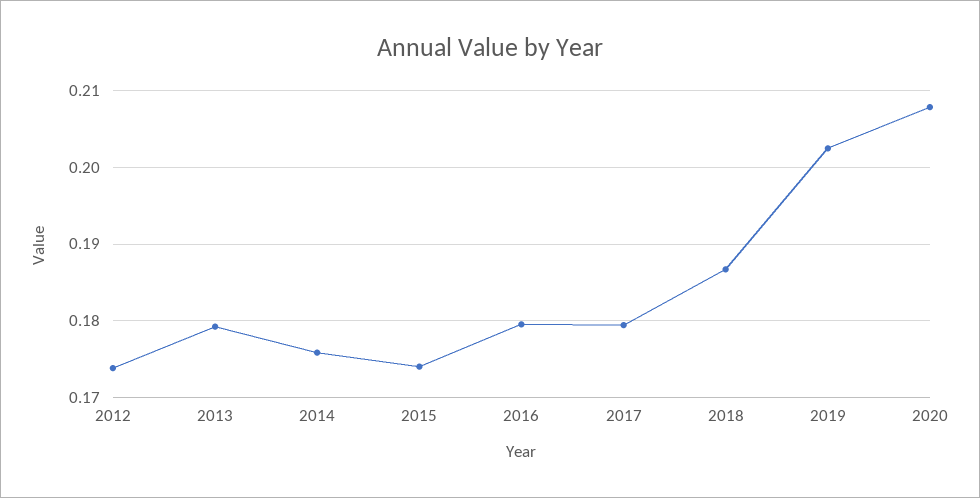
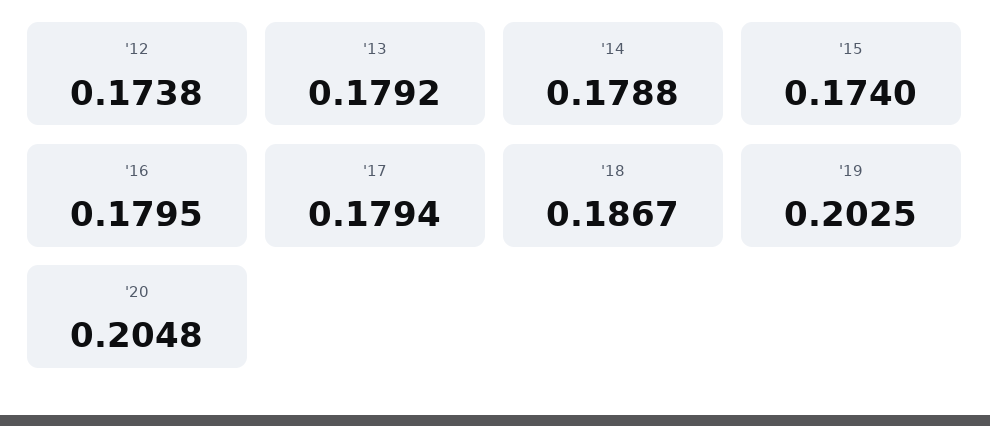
  {
    "2012": 0.1738,
    "2013": 0.1792,
-   "2014": 0.176,
+   "2014": 0.1788,
    "2015": 0.174,
    "2016": 0.1795,
    "2017": 0.1794,
    "2018": 0.1867,
    "2019": 0.2025,
-   "2020": 0.208
+   "2020": 0.2048
  }

